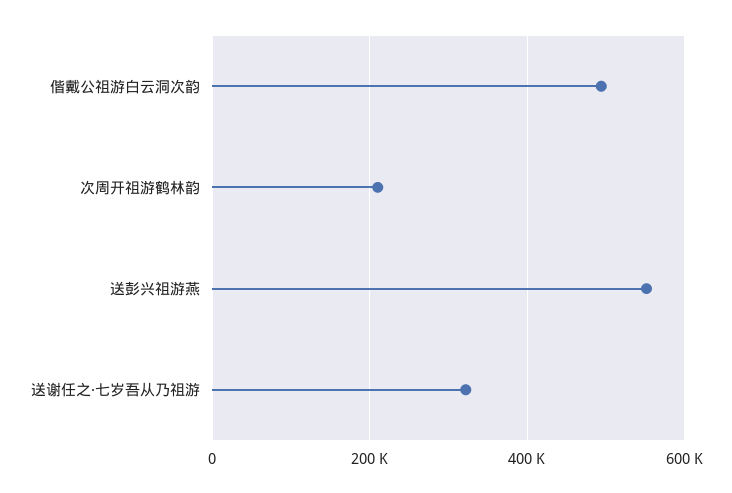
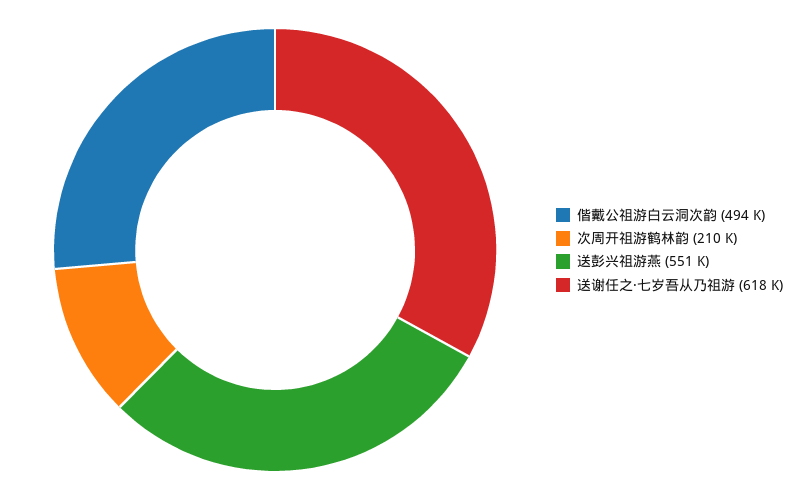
  {
    "偕戴公祖游白云洞次韵": 494000,
    "次周开祖游鹤林韵": 210000,
    "送彭兴祖游燕": 551000,
-   "送谢任之·七岁吾从乃祖游": 320000
+   "送谢任之·七岁吾从乃祖游": 618000
  }

